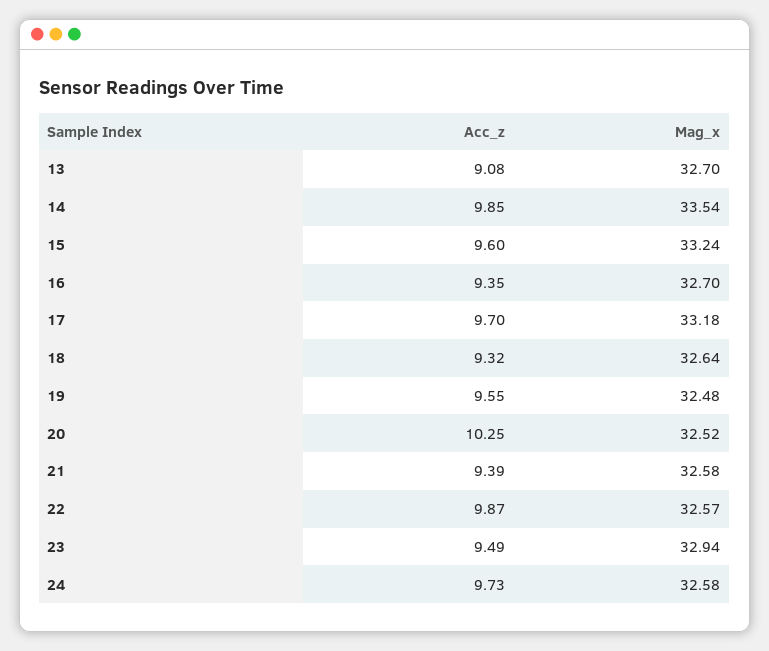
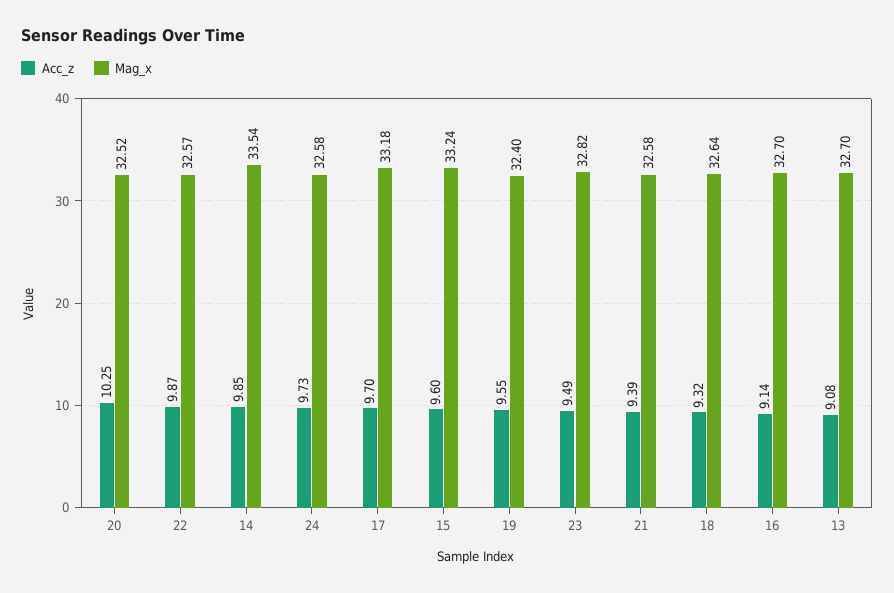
  {
    "Acc_z": {
      "13": 9.08,
      "14": 9.85,
      "15": 9.6,
-     "16": 9.35,
+     "16": 9.14,
      "17": 9.7,
      "18": 9.32,
      "19": 9.55,
      "20": 10.25,
      "21": 9.39,
      "22": 9.87,
      "23": 9.49,
      "24": 9.73
    },
    "Mag_x": {
      "13": 32.7,
      "14": 33.54,
      "15": 33.24,
      "16": 32.7,
      "17": 33.18,
      "18": 32.64,
-     "19": 32.48,
+     "19": 32.4,
      "20": 32.52,
      "21": 32.58,
      "22": 32.57,
-     "23": 32.94,
+     "23": 32.82,
      "24": 32.58
    }
  }

